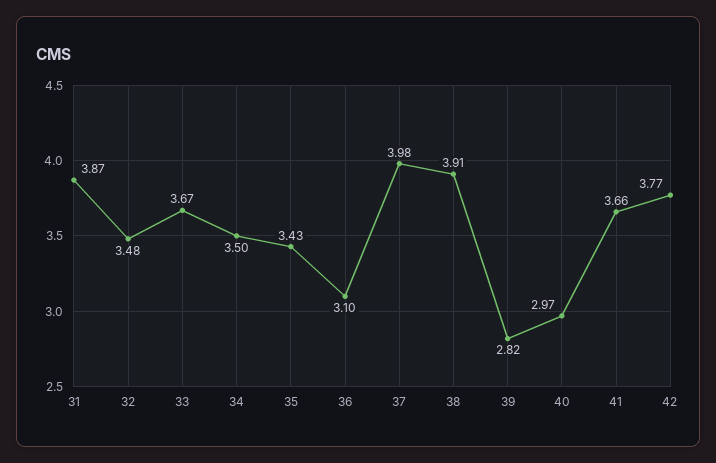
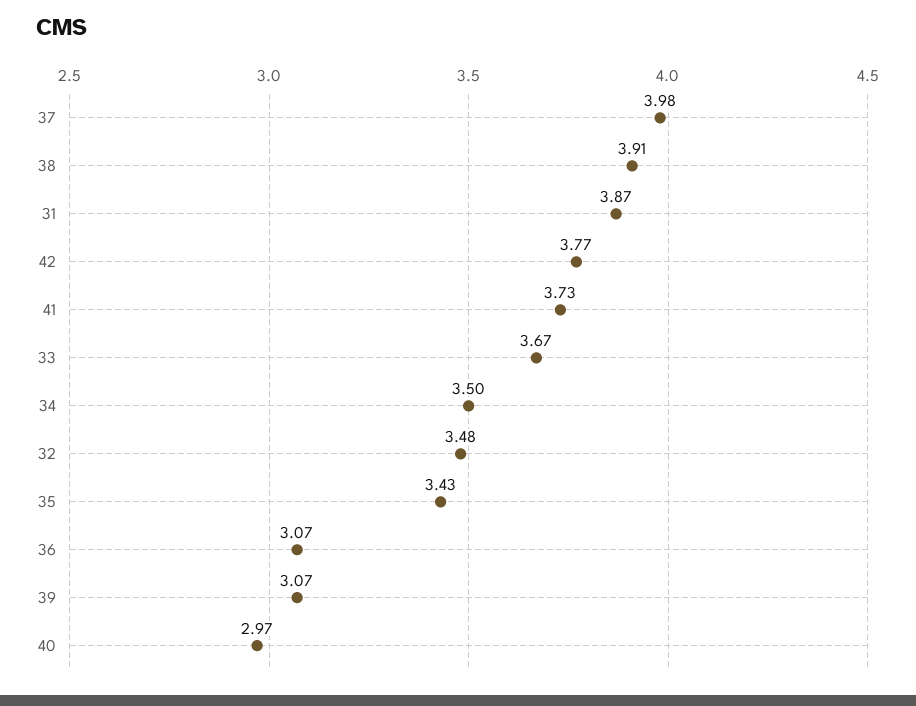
  {
    "31": 3.87,
    "32": 3.48,
    "33": 3.67,
    "34": 3.5,
    "35": 3.43,
-   "36": 3.1,
+   "36": 3.07,
    "37": 3.98,
    "38": 3.91,
-   "39": 2.82,
+   "39": 3.07,
    "40": 2.97,
-   "41": 3.66,
+   "41": 3.73,
    "42": 3.77
  }

